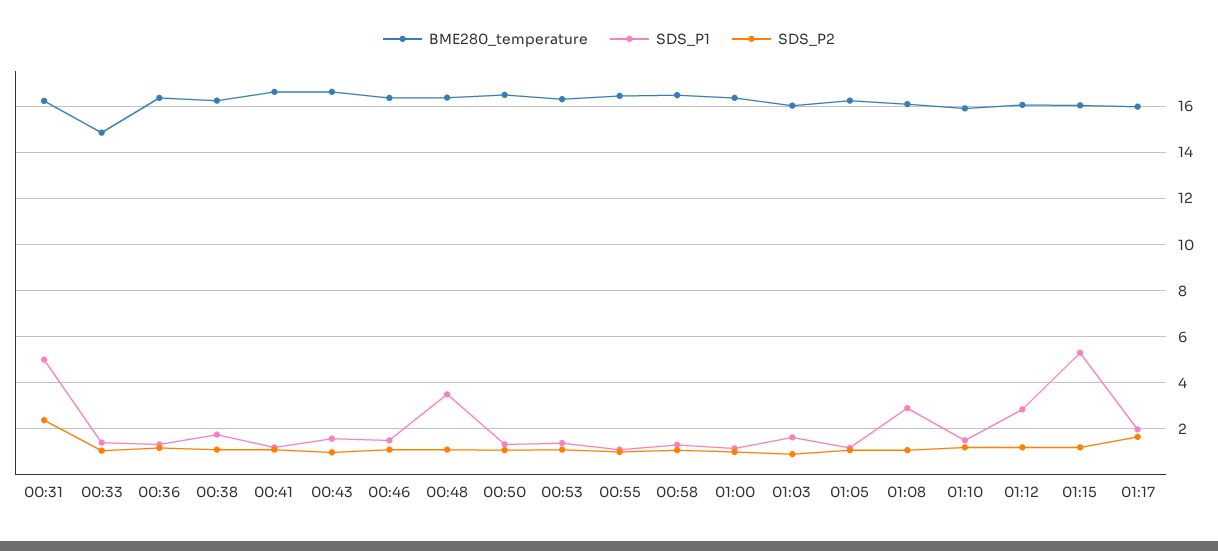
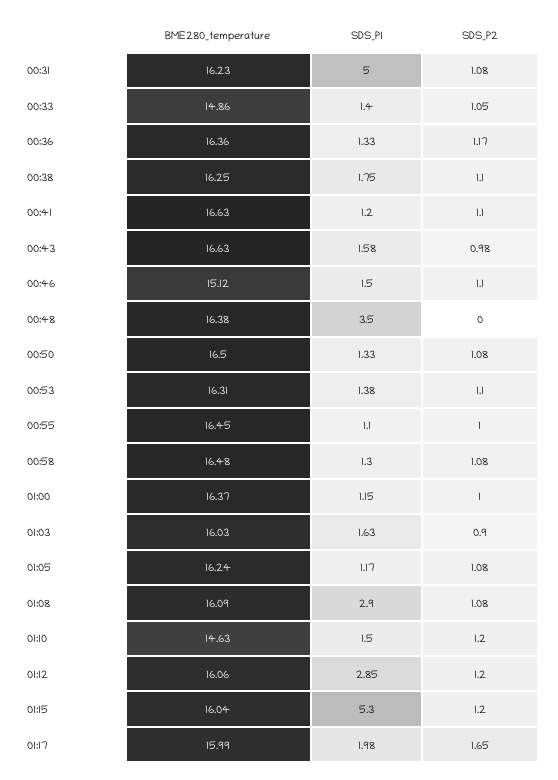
  {
    "BME280_temperature": {
      "00:31": 16.23,
      "00:33": 14.86,
      "00:36": 16.36,
      "00:38": 16.25,
      "00:41": 16.63,
      "00:43": 16.63,
-     "00:46": 16.5,
+     "00:46": 15.12,
      "00:48": 16.38,
      "00:50": 16.5,
      "00:53": 16.31,
      "00:55": 16.45,
      "00:58": 16.48,
      "01:00": 16.37,
      "01:03": 16.03,
      "01:05": 16.24,
      "01:08": 16.09,
-     "01:10": 16,
+     "01:10": 14.63,
      "01:12": 16.06,
      "01:15": 16.04,
      "01:17": 15.99
    },
    "SDS_P1": {
      "00:31": 5,
      "00:33": 1.4,
      "00:36": 1.33,
      "00:38": 1.75,
      "00:41": 1.2,
      "00:43": 1.58,
      "00:46": 1.5,
      "00:48": 3.5,
      "00:50": 1.33,
      "00:53": 1.38,
      "00:55": 1.1,
      "00:58": 1.3,
      "01:00": 1.15,
      "01:03": 1.63,
      "01:05": 1.17,
      "01:08": 2.9,
      "01:10": 1.5,
      "01:12": 2.85,
      "01:15": 5.3,
      "01:17": 1.98
    },
    "SDS_P2": {
-     "00:31": 2.5,
+     "00:31": 1.08,
      "00:33": 1.05,
      "00:36": 1.17,
      "00:38": 1.1,
      "00:41": 1.1,
      "00:43": 0.98,
      "00:46": 1.1,
-     "00:48": 1,
+     "00:48": 0,
      "00:50": 1.08,
      "00:53": 1.1,
      "00:55": 1,
      "00:58": 1.08,
      "01:00": 1,
      "01:03": 0.9,
      "01:05": 1.08,
      "01:08": 1.08,
      "01:10": 1.2,
      "01:12": 1.2,
      "01:15": 1.2,
      "01:17": 1.65
    }
  }

